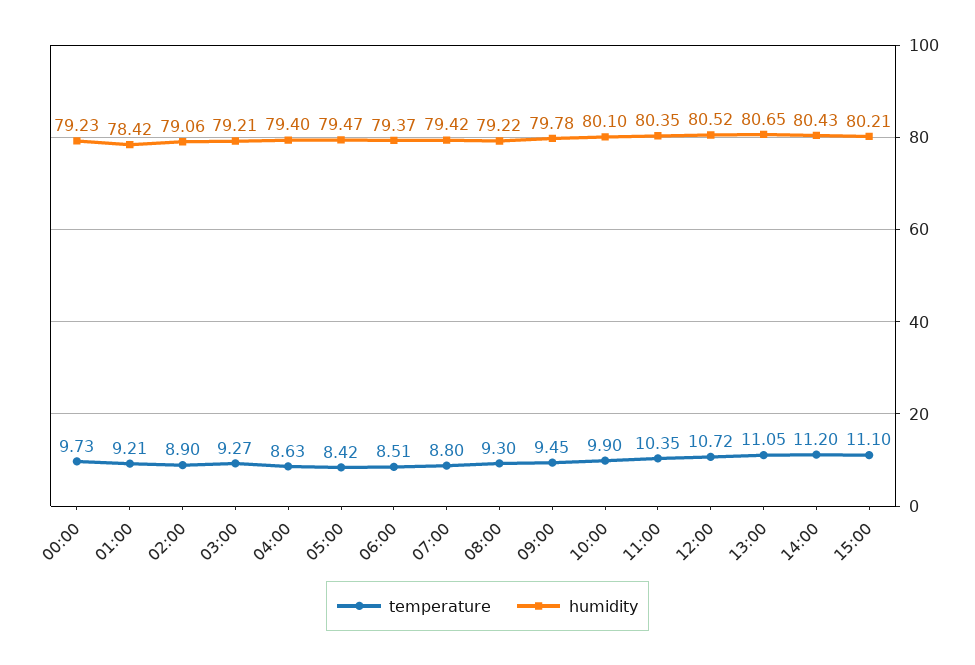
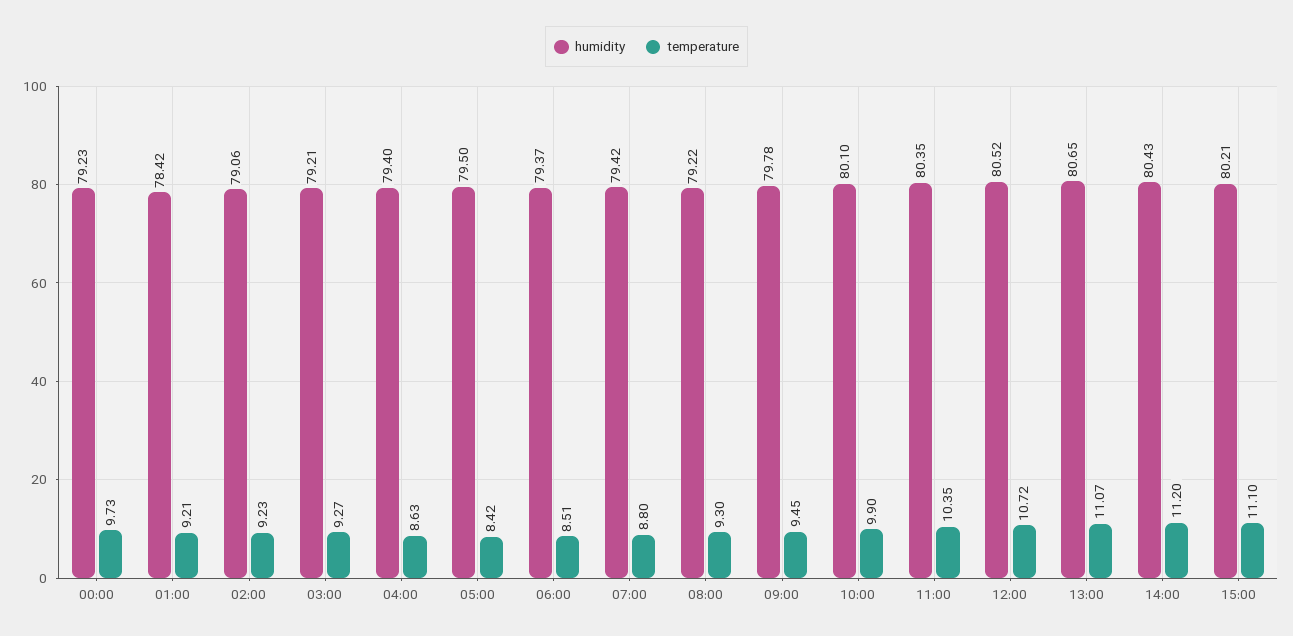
  {
    "temperature": {
      "00:00": 9.73,
      "01:00": 9.21,
-     "02:00": 8.9,
+     "02:00": 9.23,
      "03:00": 9.27,
      "04:00": 8.63,
      "05:00": 8.42,
      "06:00": 8.51,
      "07:00": 8.8,
      "08:00": 9.3,
      "09:00": 9.45,
      "10:00": 9.9,
      "11:00": 10.35,
      "12:00": 10.72,
-     "13:00": 11.05,
+     "13:00": 11.07,
      "14:00": 11.2,
      "15:00": 11.1
    },
    "humidity": {
      "00:00": 79.23,
      "01:00": 78.42,
      "02:00": 79.06,
      "03:00": 79.21,
      "04:00": 79.4,
-     "05:00": 79.47,
+     "05:00": 79.5,
      "06:00": 79.37,
      "07:00": 79.42,
      "08:00": 79.22,
      "09:00": 79.78,
      "10:00": 80.1,
      "11:00": 80.35,
      "12:00": 80.52,
      "13:00": 80.65,
      "14:00": 80.43,
      "15:00": 80.21
    }
  }

